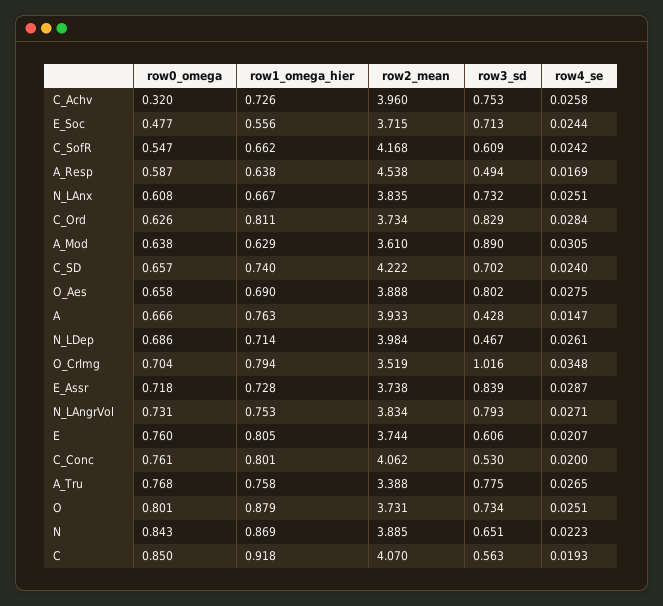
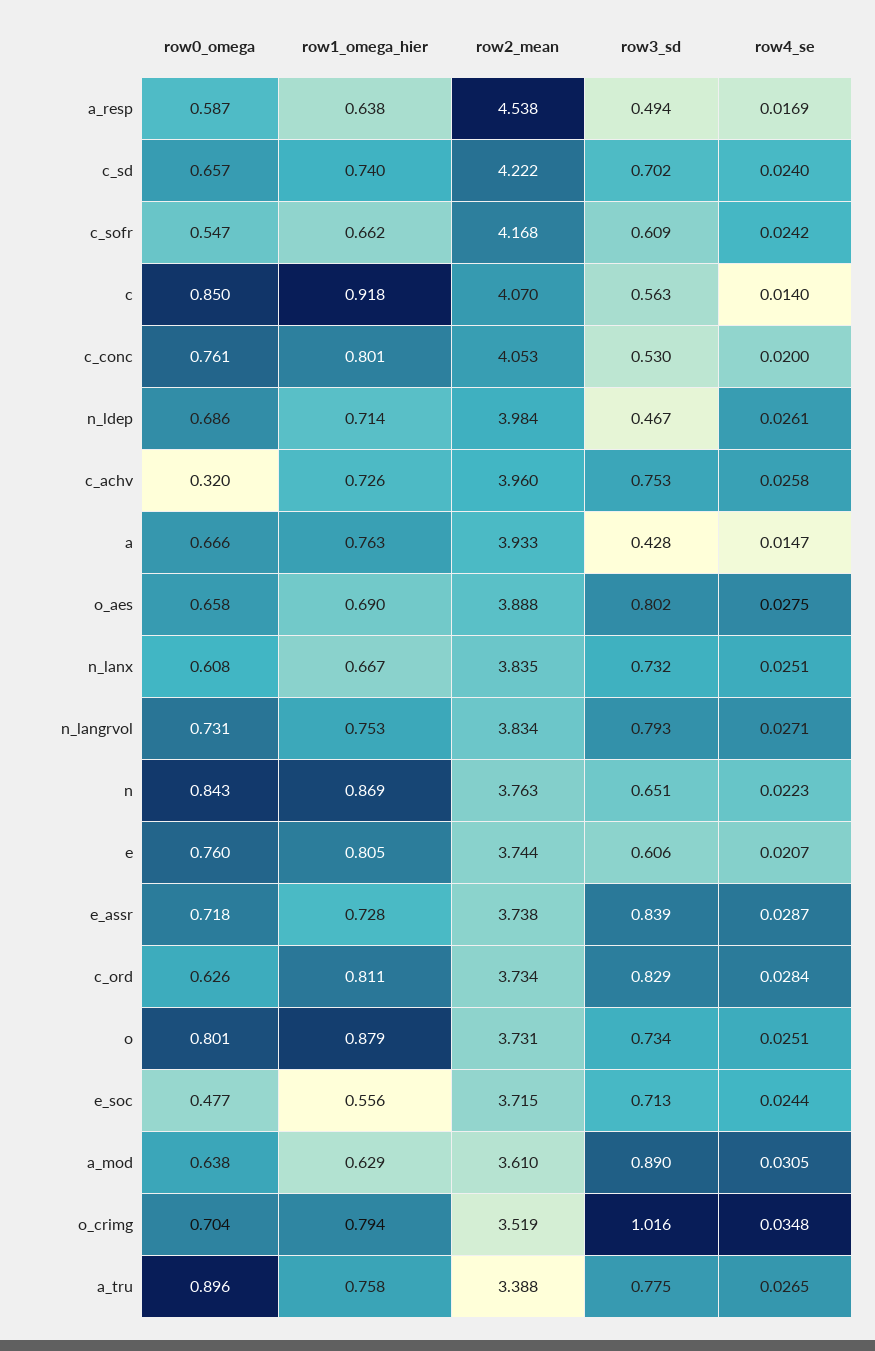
  {
    "row0_omega": {
      "C_Achv": 0.32,
      "E_Soc": 0.477,
      "C_SofR": 0.547,
      "A_Resp": 0.587,
      "N_LAnx": 0.608,
      "C_Ord": 0.626,
      "A_Mod": 0.638,
      "C_SD": 0.657,
      "O_Aes": 0.658,
      "A": 0.666,
      "N_LDep": 0.686,
      "O_CrImg": 0.704,
      "E_Assr": 0.718,
      "N_LAngrVol": 0.731,
      "E": 0.76,
      "C_Conc": 0.761,
-     "A_Tru": 0.768,
+     "A_Tru": 0.896,
      "O": 0.801,
      "N": 0.843,
      "C": 0.85
    },
    "row1_omega_hier": {
      "C_Achv": 0.726,
      "E_Soc": 0.556,
      "C_SofR": 0.662,
      "A_Resp": 0.638,
      "N_LAnx": 0.667,
      "C_Ord": 0.811,
      "A_Mod": 0.629,
      "C_SD": 0.74,
      "O_Aes": 0.69,
      "A": 0.763,
      "N_LDep": 0.714,
      "O_CrImg": 0.794,
      "E_Assr": 0.728,
      "N_LAngrVol": 0.753,
      "E": 0.805,
      "C_Conc": 0.801,
      "A_Tru": 0.758,
      "O": 0.879,
      "N": 0.869,
      "C": 0.918
    },
    "row2_mean": {
      "C_Achv": 3.96,
      "E_Soc": 3.715,
      "C_SofR": 4.168,
      "A_Resp": 4.538,
      "N_LAnx": 3.835,
      "C_Ord": 3.734,
      "A_Mod": 3.61,
      "C_SD": 4.222,
      "O_Aes": 3.888,
      "A": 3.933,
      "N_LDep": 3.984,
      "O_CrImg": 3.519,
      "E_Assr": 3.738,
      "N_LAngrVol": 3.834,
      "E": 3.744,
-     "C_Conc": 4.062,
+     "C_Conc": 4.053,
      "A_Tru": 3.388,
      "O": 3.731,
-     "N": 3.885,
+     "N": 3.763,
      "C": 4.07
    },
    "row3_sd": {
      "C_Achv": 0.753,
      "E_Soc": 0.713,
      "C_SofR": 0.609,
      "A_Resp": 0.494,
      "N_LAnx": 0.732,
      "C_Ord": 0.829,
      "A_Mod": 0.89,
      "C_SD": 0.702,
      "O_Aes": 0.802,
      "A": 0.428,
      "N_LDep": 0.467,
      "O_CrImg": 1.016,
      "E_Assr": 0.839,
      "N_LAngrVol": 0.793,
      "E": 0.606,
      "C_Conc": 0.53,
      "A_Tru": 0.775,
      "O": 0.734,
      "N": 0.651,
      "C": 0.563
    },
    "row4_se": {
      "C_Achv": 0.0258,
      "E_Soc": 0.0244,
      "C_SofR": 0.0242,
      "A_Resp": 0.0169,
      "N_LAnx": 0.0251,
      "C_Ord": 0.0284,
      "A_Mod": 0.0305,
      "C_SD": 0.024,
      "O_Aes": 0.0275,
      "A": 0.0147,
      "N_LDep": 0.0261,
      "O_CrImg": 0.0348,
      "E_Assr": 0.0287,
      "N_LAngrVol": 0.0271,
      "E": 0.0207,
      "C_Conc": 0.02,
      "A_Tru": 0.0265,
      "O": 0.0251,
      "N": 0.0223,
-     "C": 0.0193
+     "C": 0.014
    }
  }

